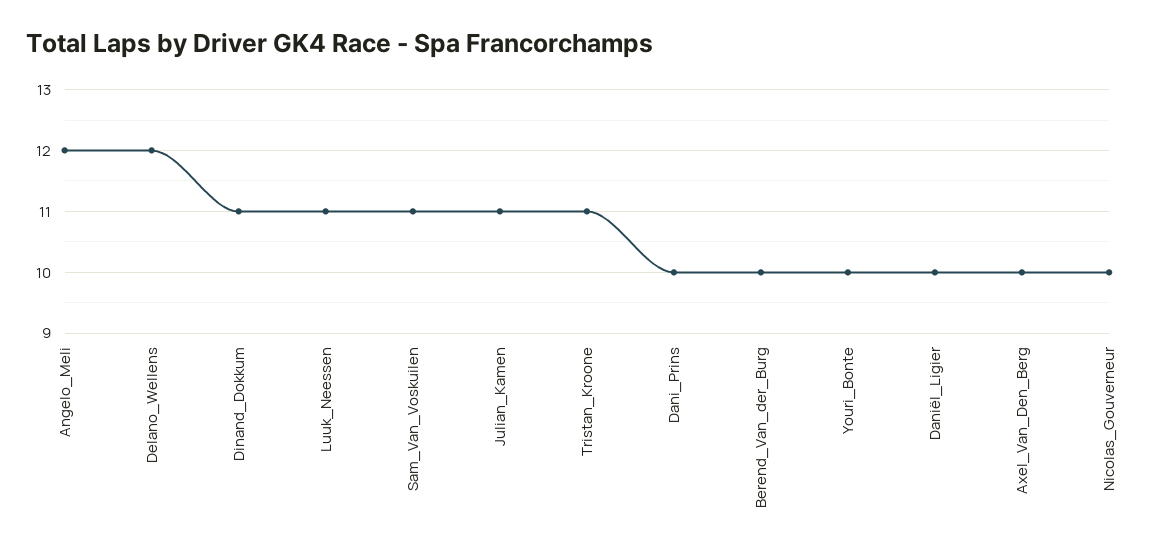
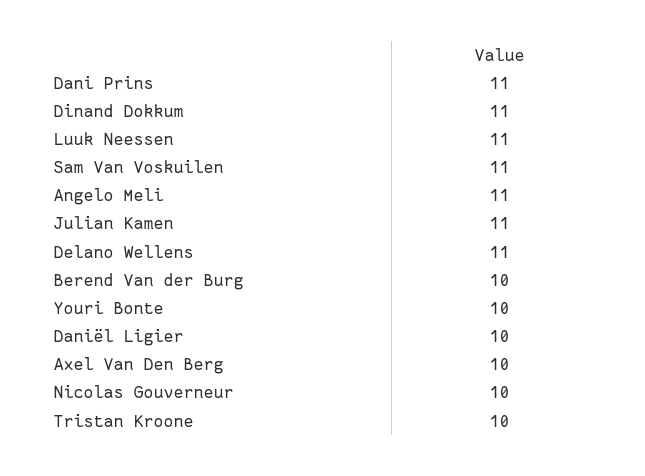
  {
-   "Angelo_Meli": 12,
+   "Angelo_Meli": 11,
-   "Delano_Wellens": 12,
+   "Delano_Wellens": 11,
    "Dinand_Dokkum": 11,
    "Luuk_Neessen": 11,
    "Sam_Van_Voskuilen": 11,
    "Julian_Kamen": 11,
-   "Tristan_Kroone": 11,
+   "Tristan_Kroone": 10,
-   "Dani_Prins": 10,
+   "Dani_Prins": 11,
    "Berend_Van_der_Burg": 10,
    "Youri_Bonte": 10,
    "Daniël_Ligier": 10,
    "Axel_Van_Den_Berg": 10,
    "Nicolas_Gouverneur": 10
  }

